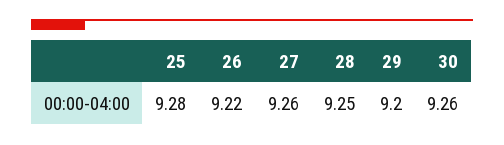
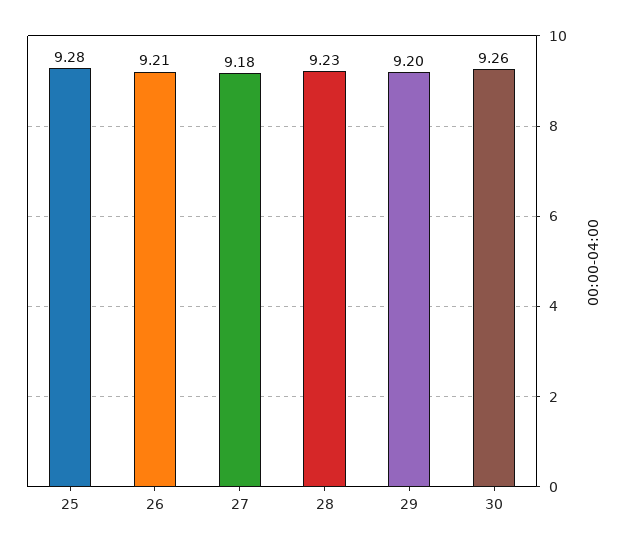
  {
    "25": 9.28,
-   "26": 9.22,
+   "26": 9.21,
-   "27": 9.26,
+   "27": 9.18,
-   "28": 9.25,
+   "28": 9.23,
    "29": 9.2,
    "30": 9.26
  }

